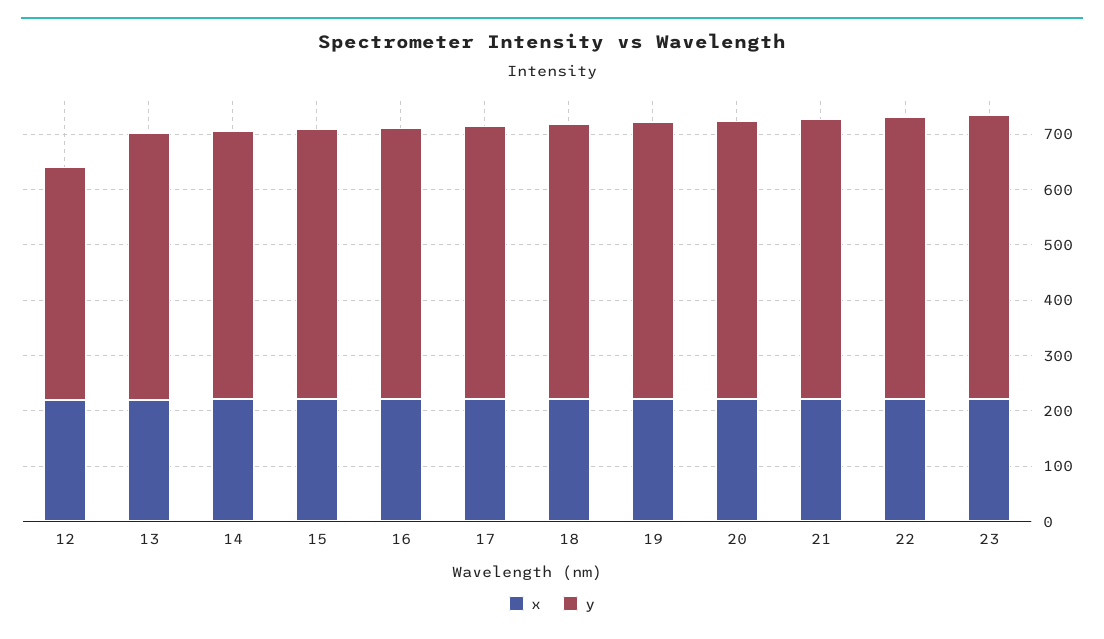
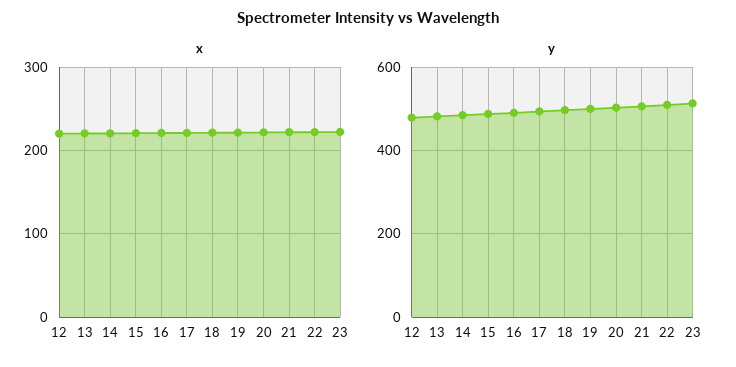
  {
    "x": {
      "12": 220,
      "13": 220,
      "14": 220,
      "15": 220,
      "16": 220,
      "17": 220,
      "18": 220,
      "19": 220,
      "20": 220,
      "21": 220,
      "22": 220,
      "23": 220
    },
    "y": {
-     "12": 420,
+     "12": 480,
      "13": 480,
      "14": 480,
      "15": 480,
      "16": 500,
      "17": 500,
      "18": 500,
      "19": 500,
      "20": 500,
      "21": 500,
      "22": 500,
      "23": 520
    }
  }

